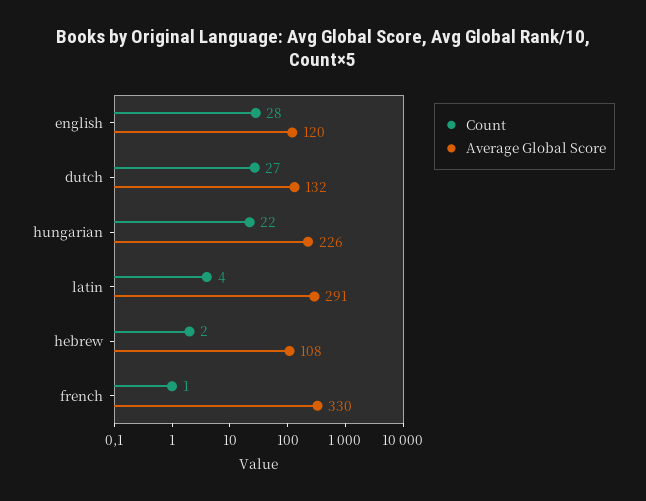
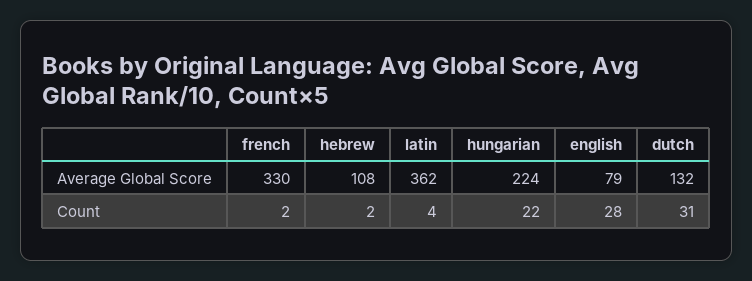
  {
    "Count": {
      "english": 28,
-     "dutch": 27,
+     "dutch": 31,
      "hungarian": 22,
      "latin": 4,
      "hebrew": 2,
-     "french": 1
+     "french": 2
    },
    "Average Global Score": {
-     "english": 120,
+     "english": 79,
      "dutch": 132,
-     "hungarian": 226,
+     "hungarian": 224,
-     "latin": 291,
+     "latin": 362,
      "hebrew": 108,
      "french": 330
    }
  }

